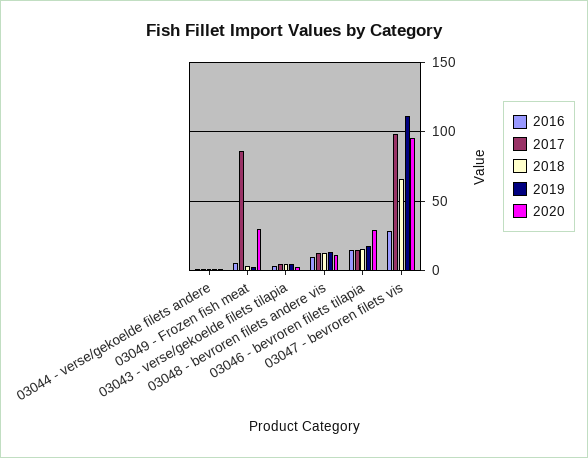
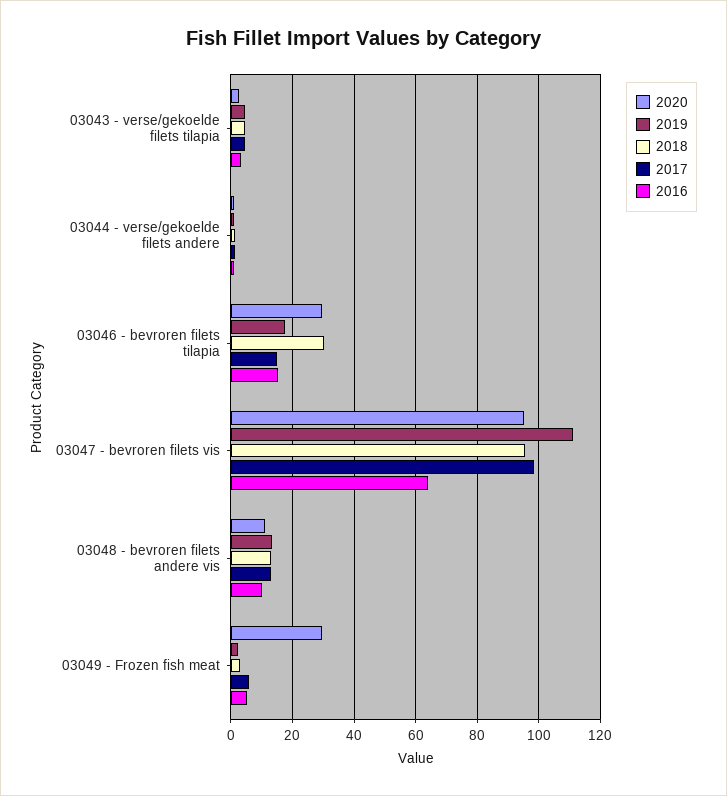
  {
    "2016": {
      "03044 - verse/gekoelde filets andere": 2,
      "03049 - Frozen fish meat": 6,
      "03043 - verse/gekoelde filets tilapia": 4,
      "03048 - bevroren filets andere vis": 10,
      "03046 - bevroren filets tilapia": 16,
-     "03047 - bevroren filets vis": 30
+     "03047 - bevroren filets vis": 64
    },
    "2017": {
      "03044 - verse/gekoelde filets andere": 2,
-     "03049 - Frozen fish meat": 85,
+     "03049 - Frozen fish meat": 6,
      "03043 - verse/gekoelde filets tilapia": 4,
      "03048 - bevroren filets andere vis": 14,
      "03046 - bevroren filets tilapia": 14,
      "03047 - bevroren filets vis": 98
    },
    "2018": {
      "03044 - verse/gekoelde filets andere": 2,
      "03049 - Frozen fish meat": 4,
      "03043 - verse/gekoelde filets tilapia": 4,
      "03048 - bevroren filets andere vis": 14,
-     "03046 - bevroren filets tilapia": 15,
+     "03046 - bevroren filets tilapia": 30,
-     "03047 - bevroren filets vis": 65
+     "03047 - bevroren filets vis": 96
    },
    "2019": {
      "03044 - verse/gekoelde filets andere": 2,
      "03049 - Frozen fish meat": 2,
      "03043 - verse/gekoelde filets tilapia": 4,
      "03048 - bevroren filets andere vis": 14,
      "03046 - bevroren filets tilapia": 18,
      "03047 - bevroren filets vis": 112
    },
    "2020": {
      "03044 - verse/gekoelde filets andere": 2,
      "03049 - Frozen fish meat": 30,
      "03043 - verse/gekoelde filets tilapia": 2,
      "03048 - bevroren filets andere vis": 12,
      "03046 - bevroren filets tilapia": 30,
      "03047 - bevroren filets vis": 96
    }
  }

